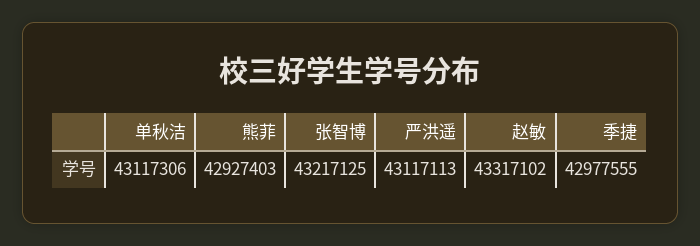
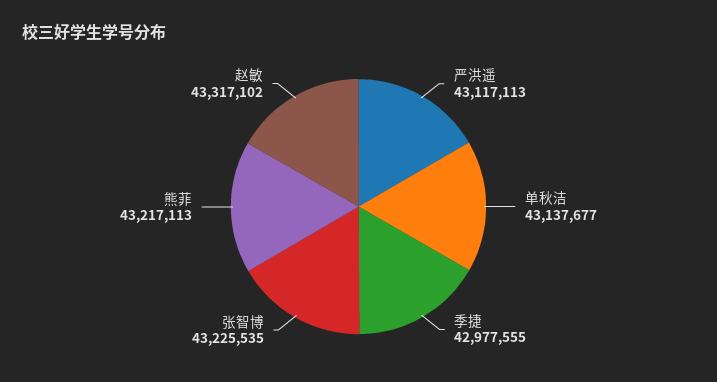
  {
-   "单秋洁": 43117306,
+   "单秋洁": 43137677,
-   "熊菲": 42927403,
+   "熊菲": 43217113,
-   "张智博": 43217125,
+   "张智博": 43225535,
    "严洪遥": 43117113,
    "赵敏": 43317102,
    "季捷": 42977555
  }

